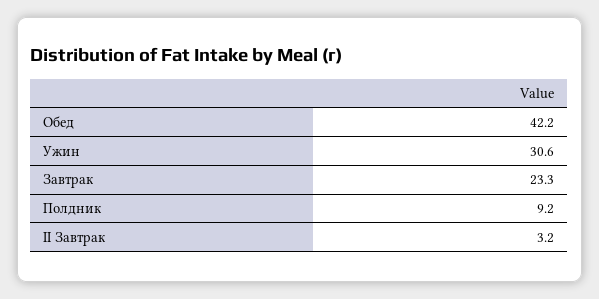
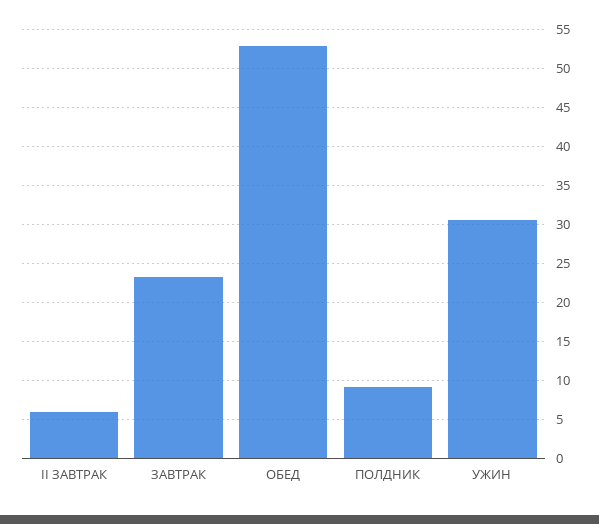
  {
-   "Обед": 42.2,
+   "Обед": 53,
    "Ужин": 30.6,
    "Завтрак": 23.3,
    "Полдник": 9.2,
-   "II Завтрак": 3.2
+   "II Завтрак": 6
  }

